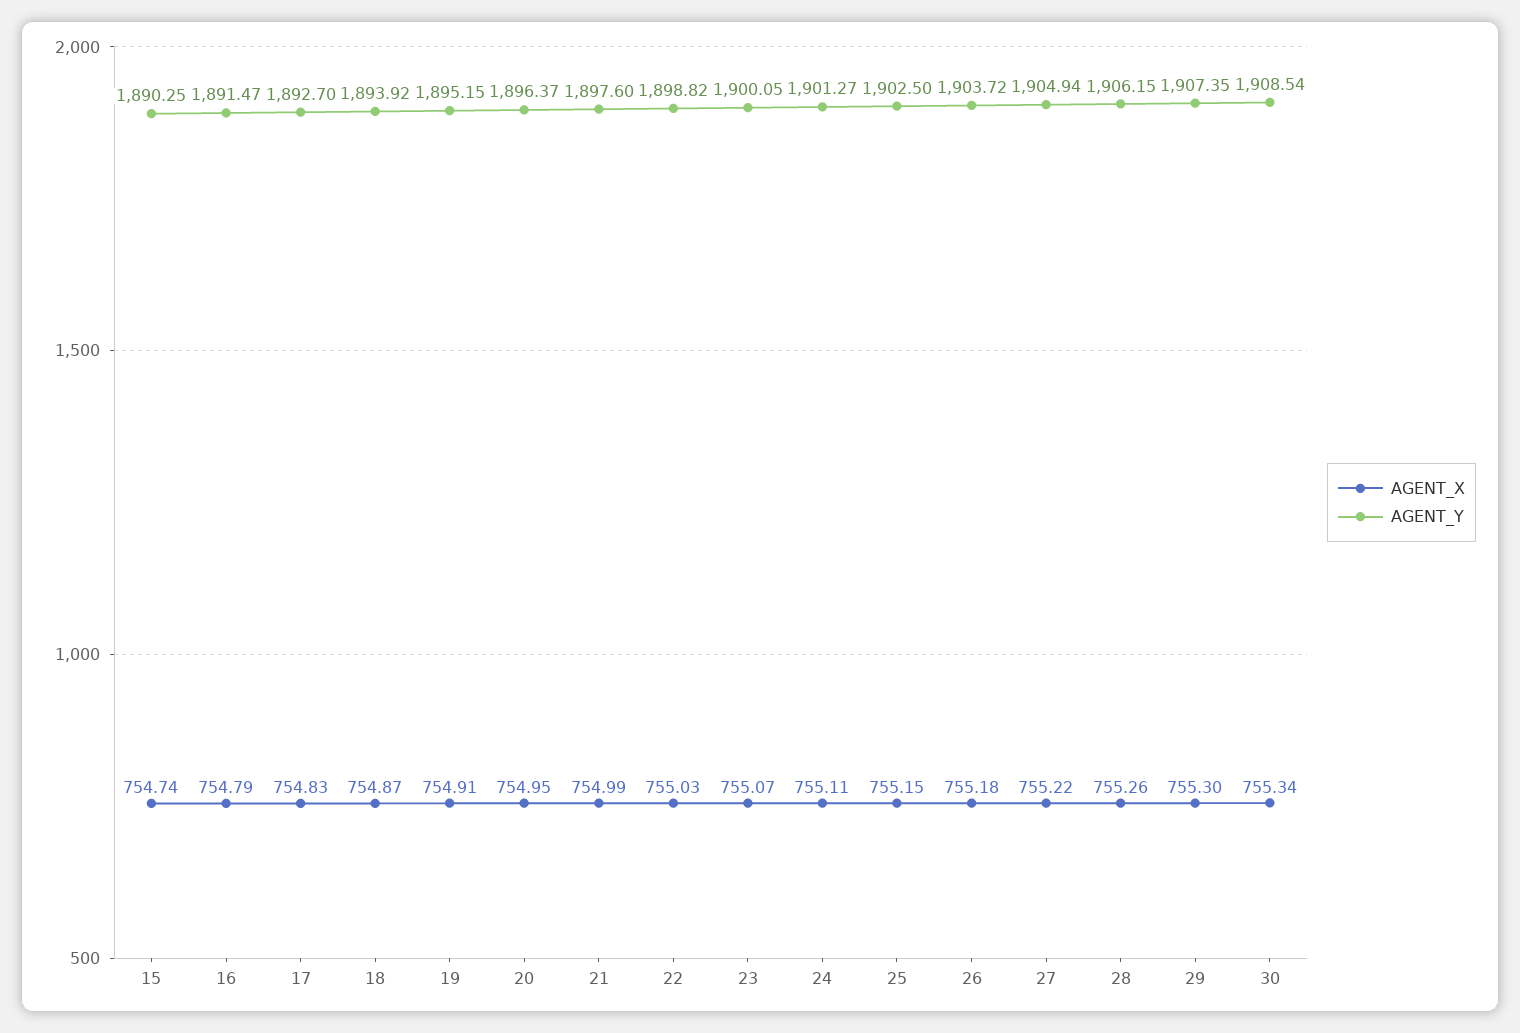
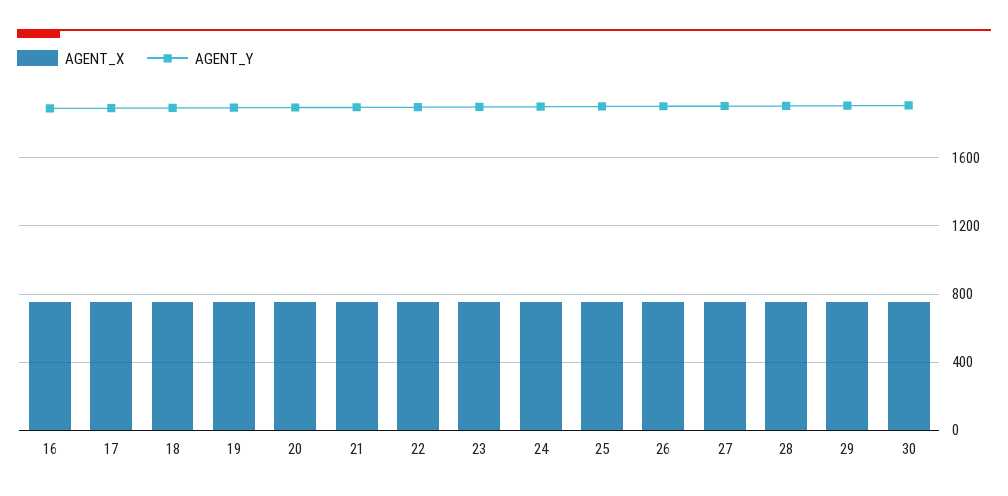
  {
    "AGENT_X": {
-     "15": 754.74,
      "16": 754.79,
      "17": 754.83,
      "18": 754.87,
      "19": 754.91,
      "20": 754.95,
      "21": 754.99,
      "22": 755.03,
      "23": 755.07,
      "24": 755.11,
      "25": 755.15,
      "26": 755.18,
      "27": 755.22,
      "28": 755.26,
      "29": 755.3,
      "30": 755.34
    },
    "AGENT_Y": {
-     "15": 1890.25,
      "16": 1891.47,
      "17": 1892.7,
      "18": 1893.92,
      "19": 1895.15,
      "20": 1896.37,
      "21": 1897.6,
      "22": 1898.82,
      "23": 1900.05,
      "24": 1901.27,
      "25": 1902.5,
      "26": 1903.72,
      "27": 1904.94,
      "28": 1906.15,
      "29": 1907.35,
      "30": 1908.54
    }
  }

